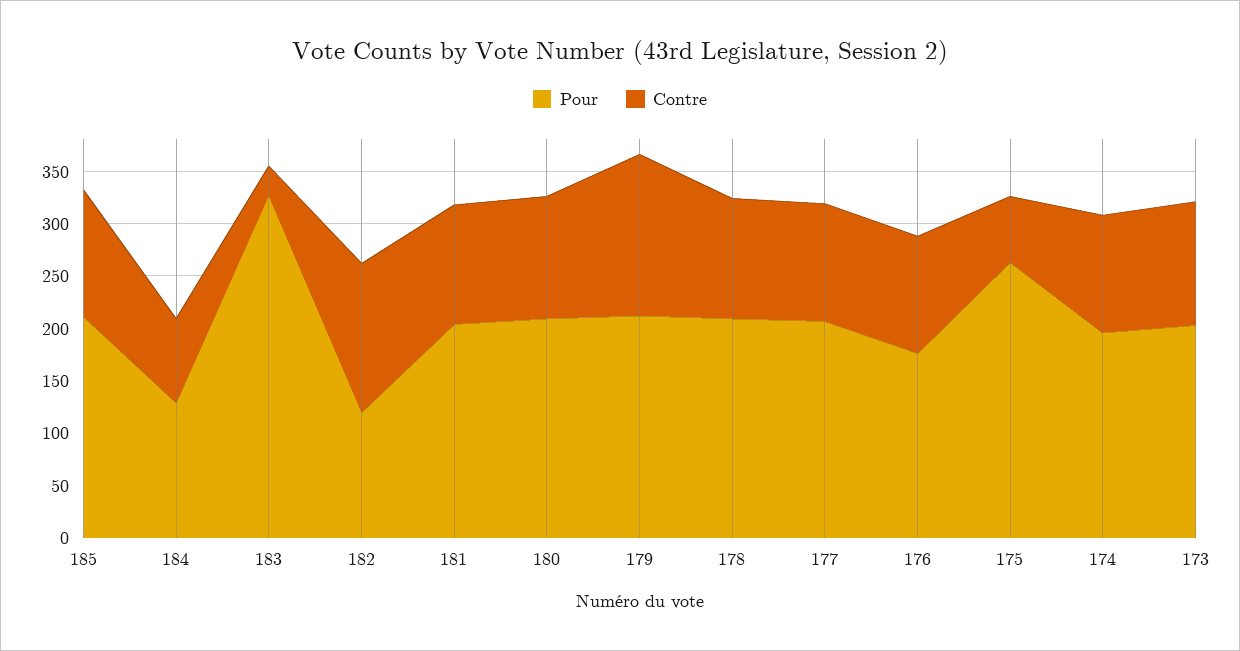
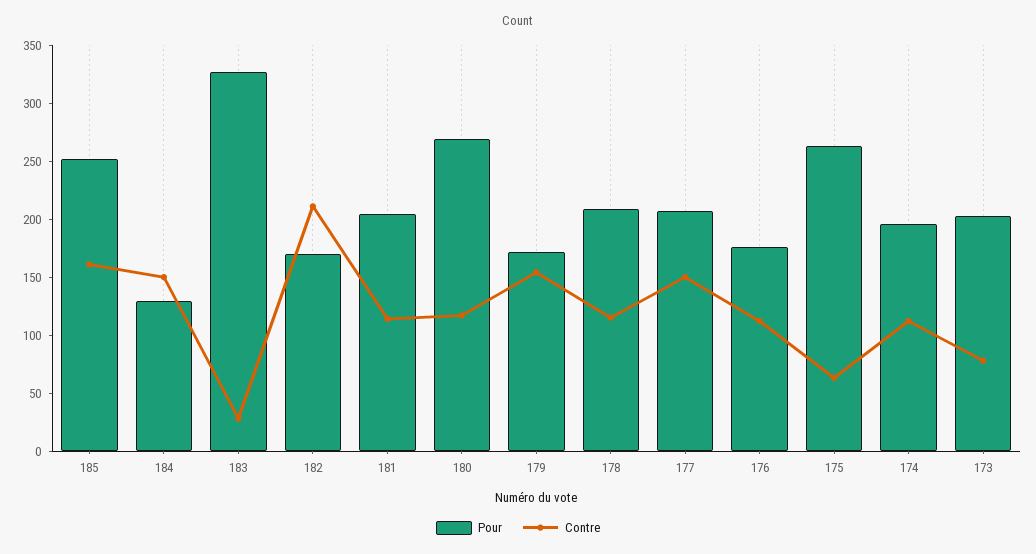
  {
    "Pour": {
-     "185": 210,
+     "185": 250,
      "184": 130,
      "183": 330,
-     "182": 120,
+     "182": 170,
      "181": 200,
-     "180": 210,
+     "180": 270,
-     "179": 210,
+     "179": 170,
      "178": 210,
      "177": 210,
      "176": 180,
      "175": 260,
      "174": 200,
      "173": 200
    },
    "Contre": {
-     "185": 120,
+     "185": 160,
-     "184": 80,
+     "184": 150,
      "183": 30,
-     "182": 140,
+     "182": 210,
      "181": 110,
      "180": 120,
      "179": 150,
      "178": 120,
-     "177": 110,
+     "177": 150,
      "176": 110,
      "175": 60,
      "174": 110,
-     "173": 120
+     "173": 80
    }
  }

